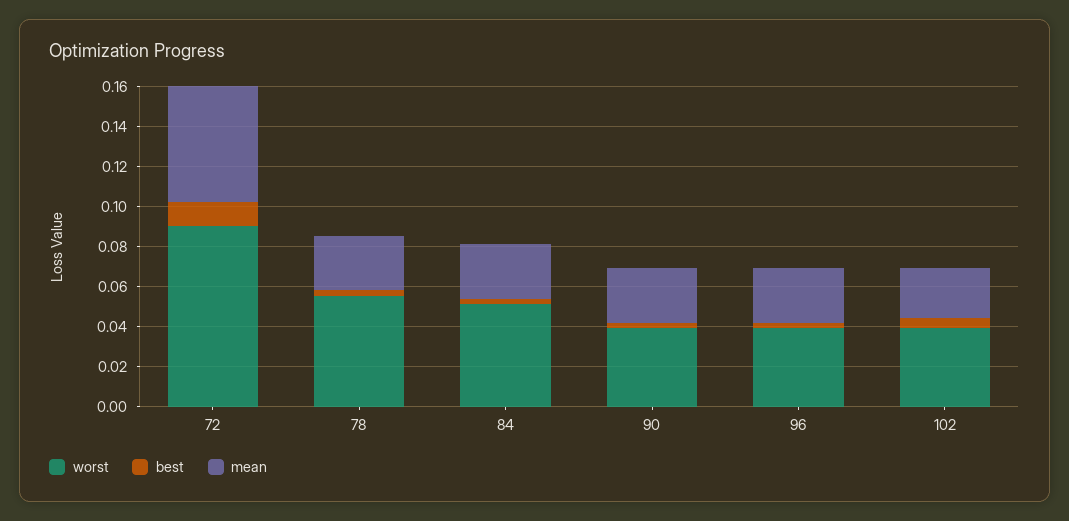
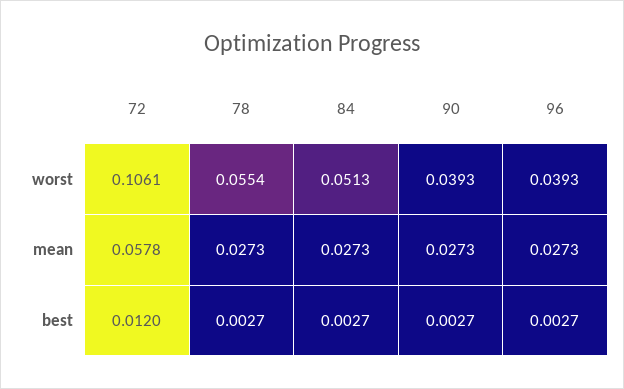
  {
    "worst": {
-     "72": 0.09,
+     "72": 0.1061,
      "78": 0.0554,
      "84": 0.0513,
      "90": 0.0393,
-     "96": 0.0393,
+     "96": 0.0393
-     "102": 0.04
    },
    "best": {
      "72": 0.012,
      "78": 0.0027,
      "84": 0.0027,
      "90": 0.0027,
-     "96": 0.0027,
+     "96": 0.0027
-     "102": 0.005
    },
    "mean": {
      "72": 0.0578,
      "78": 0.0273,
      "84": 0.0273,
      "90": 0.0273,
-     "96": 0.0273,
+     "96": 0.0273
-     "102": 0.025
    }
  }

